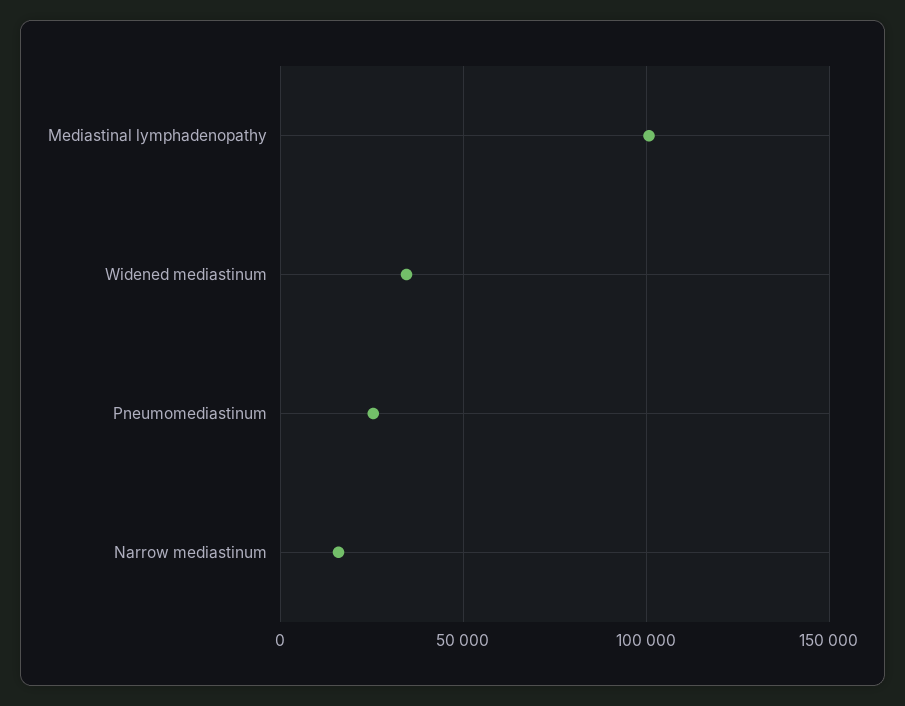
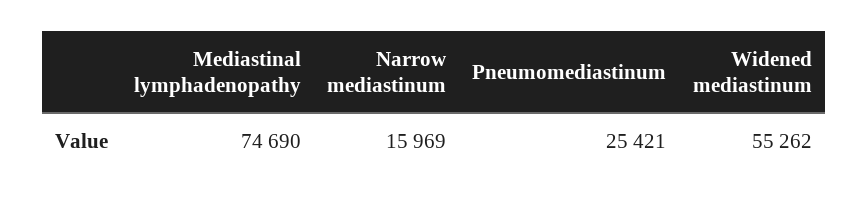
  {
-   "Mediastinal lymphadenopathy": 100000,
+   "Mediastinal lymphadenopathy": 74690,
-   "Widened mediastinum": 35000,
+   "Widened mediastinum": 55262,
    "Pneumomediastinum": 25421,
    "Narrow mediastinum": 15969
  }

